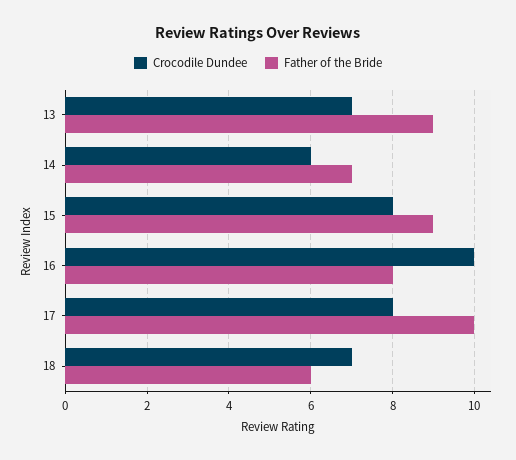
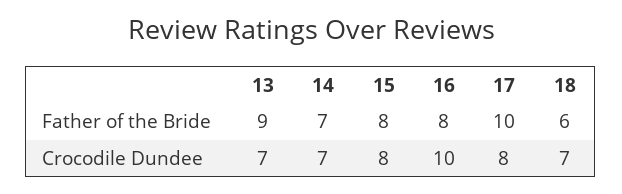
  {
    "Crocodile Dundee": {
      "13": 7,
-     "14": 6,
+     "14": 7,
      "15": 8,
      "16": 10,
      "17": 8,
      "18": 7
    },
    "Father of the Bride": {
      "13": 9,
      "14": 7,
-     "15": 9,
+     "15": 8,
      "16": 8,
      "17": 10,
      "18": 6
    }
  }

